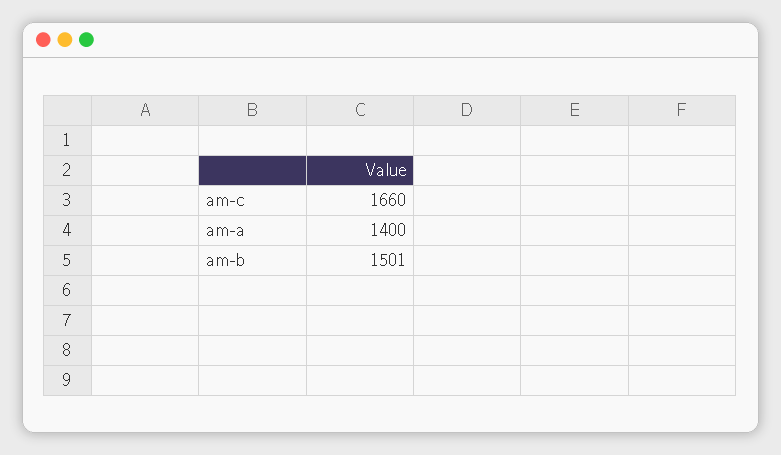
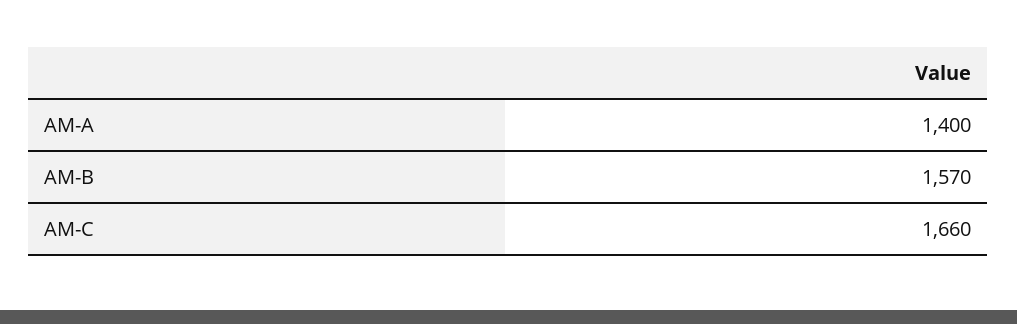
  {
    "am-c": 1660,
    "am-a": 1400,
-   "am-b": 1501
+   "am-b": 1570
  }

